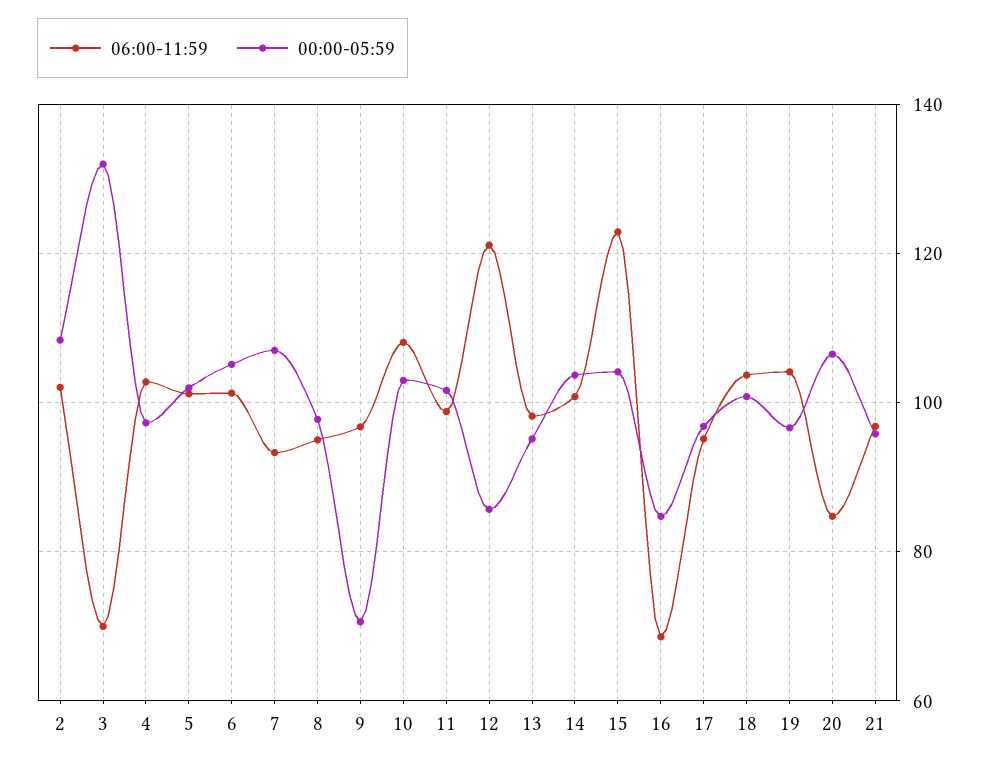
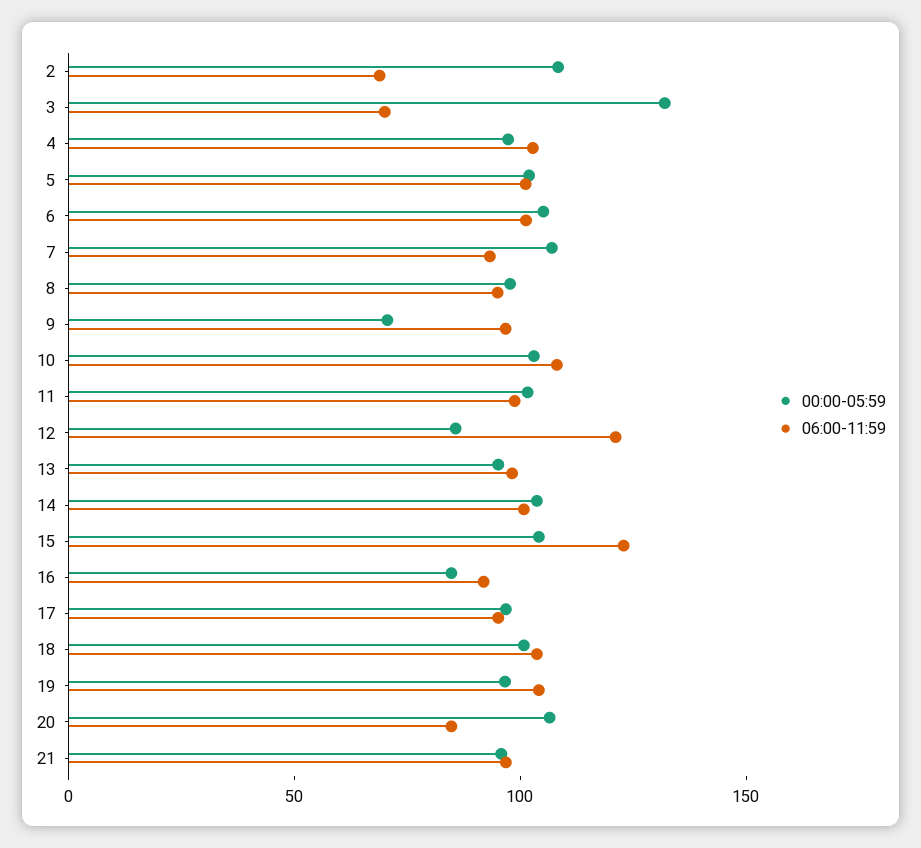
  {
    "06:00-11:59": {
-     "2": 102,
+     "2": 70,
      "3": 70,
      "4": 102,
      "5": 102,
      "6": 102,
      "7": 94,
      "8": 96,
      "9": 96,
      "10": 108,
      "11": 98,
      "12": 122,
      "13": 98,
      "14": 100,
      "15": 122,
-     "16": 68,
+     "16": 90,
      "17": 96,
      "18": 104,
      "19": 104,
      "20": 84,
      "21": 96
    },
    "00:00-05:59": {
      "2": 108,
      "3": 132,
      "4": 98,
      "5": 102,
      "6": 106,
      "7": 108,
      "8": 98,
      "9": 70,
      "10": 104,
      "11": 102,
      "12": 86,
      "13": 96,
      "14": 104,
      "15": 104,
      "16": 84,
      "17": 96,
      "18": 100,
      "19": 96,
      "20": 106,
      "21": 96
    }
  }

